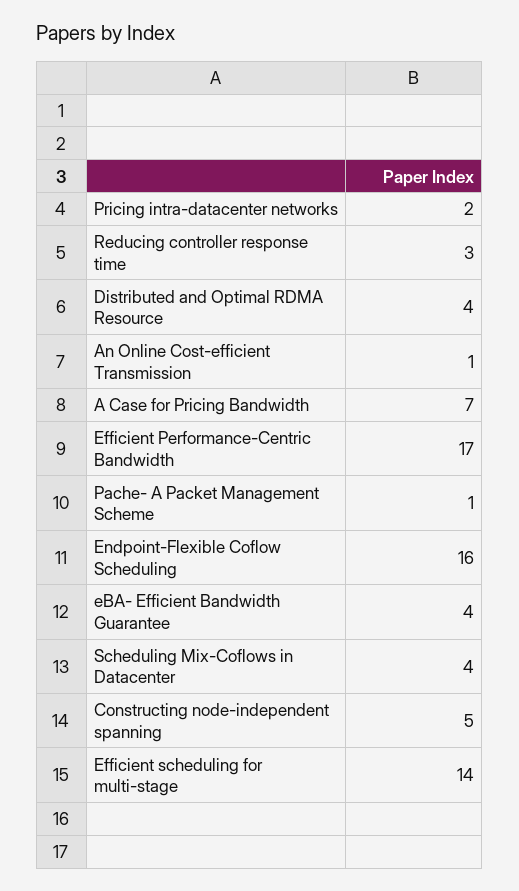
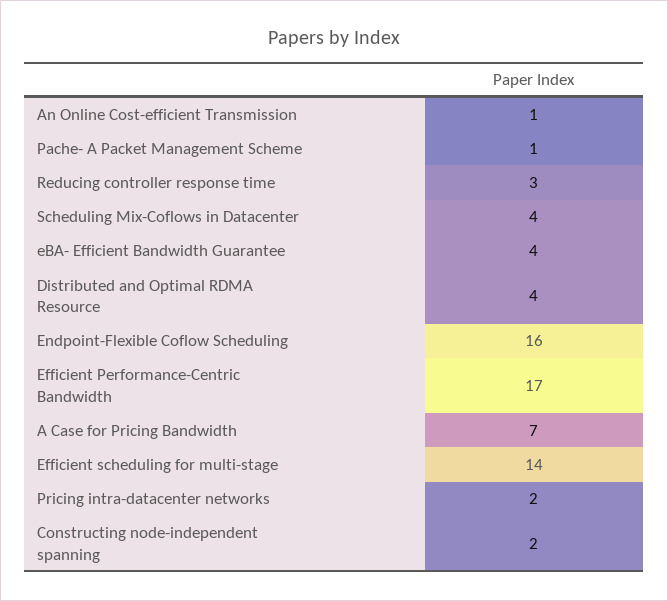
  {
    "Pricing intra-datacenter networks": 2,
    "Reducing controller response time": 3,
    "Distributed and Optimal RDMA Resource": 4,
    "An Online Cost-efficient Transmission": 1,
    "A Case for Pricing Bandwidth": 7,
    "Efficient Performance-Centric Bandwidth": 17,
    "Pache- A Packet Management Scheme": 1,
    "Endpoint-Flexible Coflow Scheduling": 16,
    "eBA- Efficient Bandwidth Guarantee": 4,
    "Scheduling Mix-Coflows in Datacenter": 4,
-   "Constructing node-independent spanning": 5,
+   "Constructing node-independent spanning": 2,
    "Efficient scheduling for multi-stage": 14
  }

